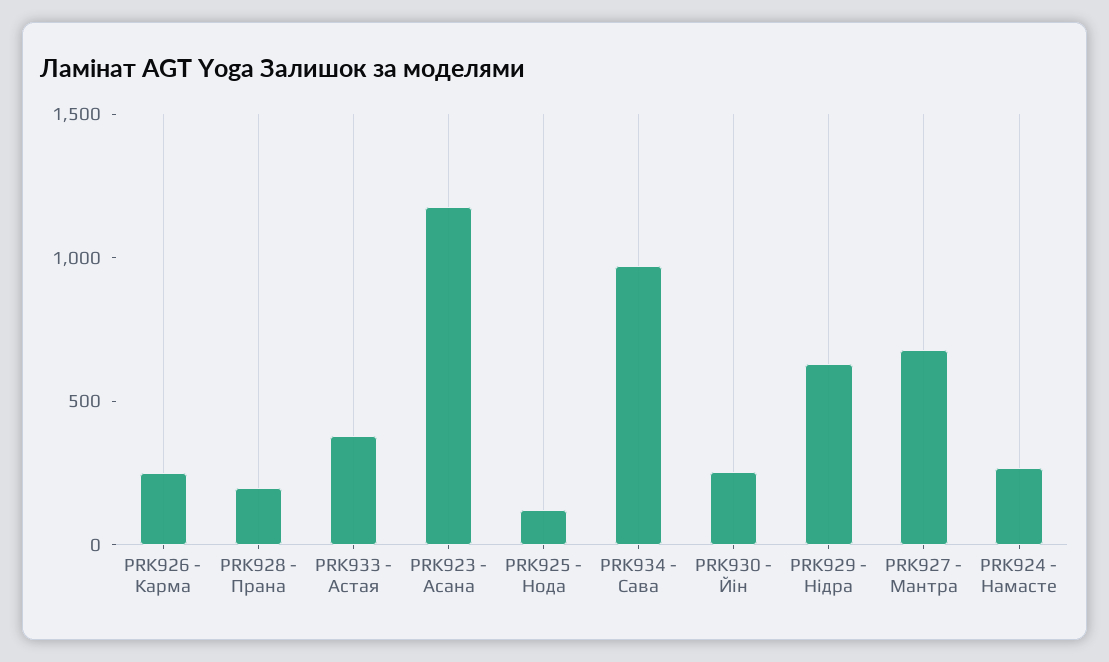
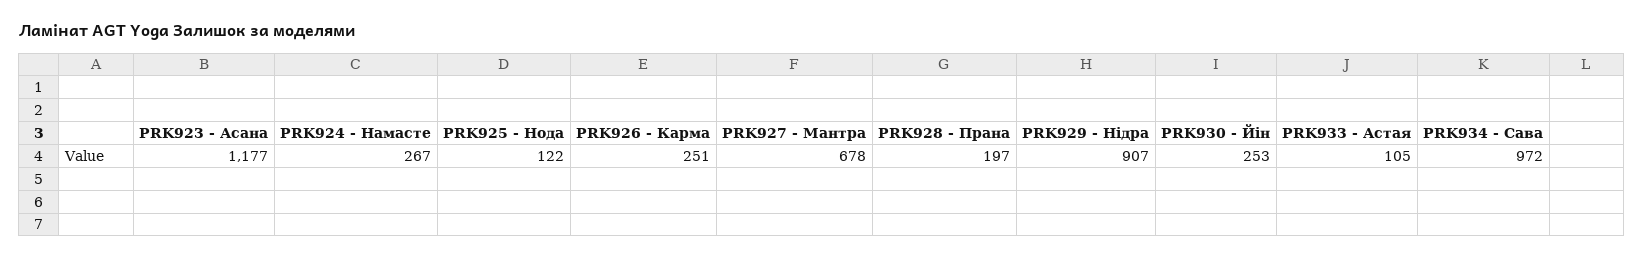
  {
    "PRK926 - Карма": 251,
    "PRK928 - Прана": 197,
-   "PRK933 - Астая": 400,
+   "PRK933 - Астая": 105,
    "PRK923 - Асана": 1177,
    "PRK925 - Нода": 122,
    "PRK934 - Сава": 972,
    "PRK930 - Йін": 253,
-   "PRK929 - Нідра": 600,
+   "PRK929 - Нідра": 907,
    "PRK927 - Мантра": 678,
    "PRK924 - Намасте": 267
  }

